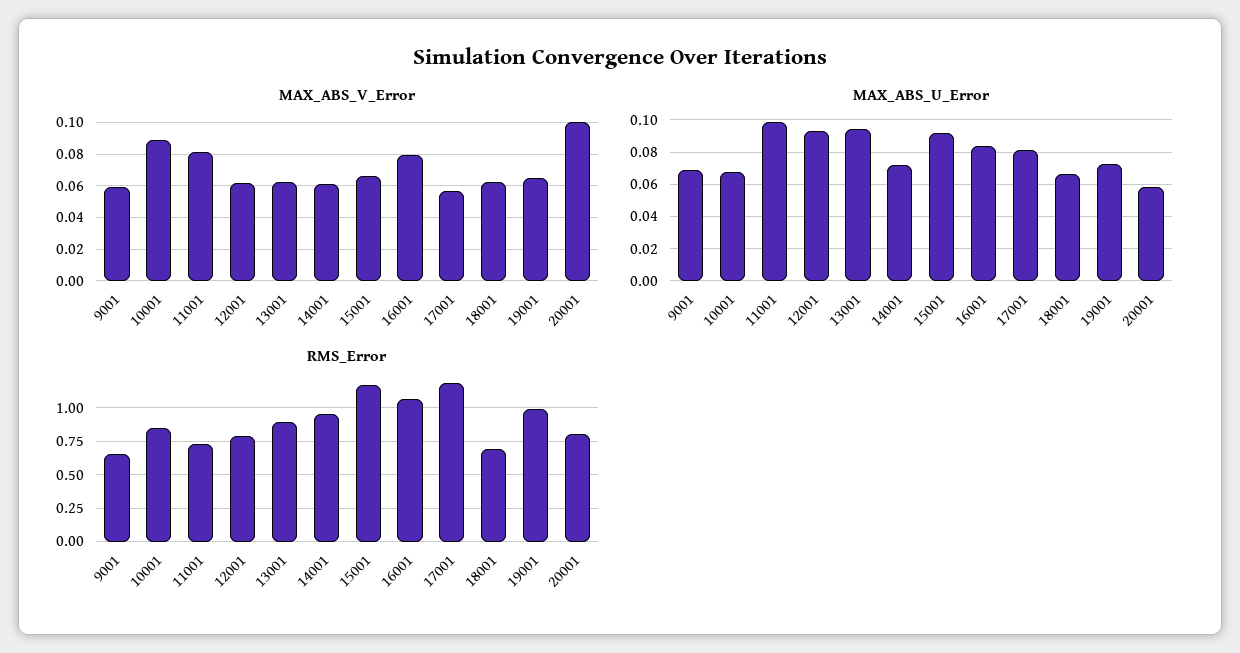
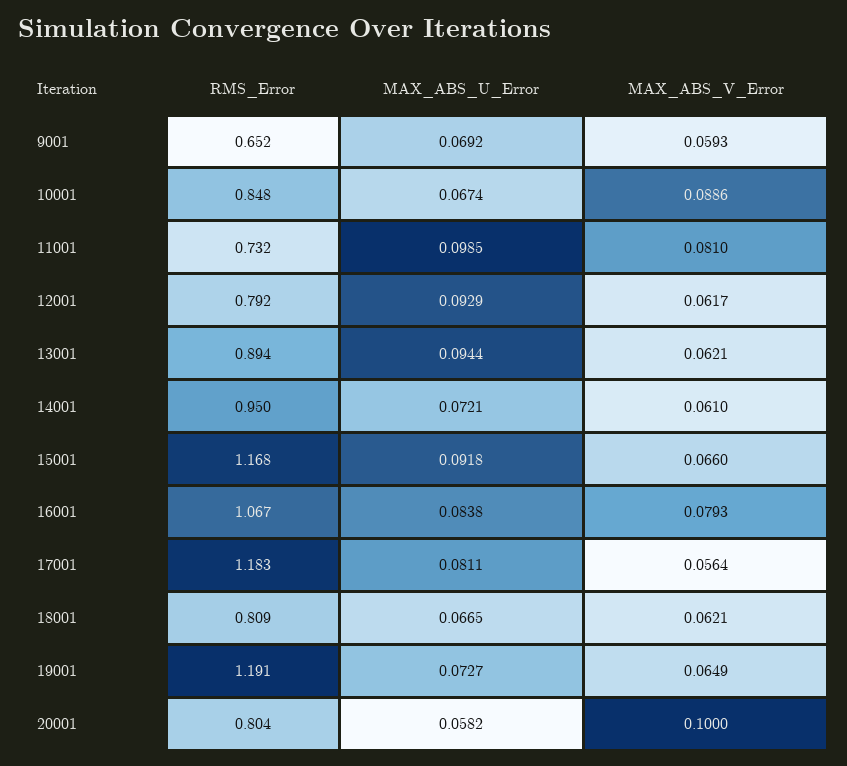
  {
    "MAX_ABS_V_Error": {
      "9001": 0.0593,
      "10001": 0.0886,
      "11001": 0.081,
      "12001": 0.0617,
      "13001": 0.0621,
      "14001": 0.061,
      "15001": 0.066,
      "16001": 0.0793,
      "17001": 0.0564,
      "18001": 0.0621,
      "19001": 0.0649,
      "20001": 0.1
    },
    "MAX_ABS_U_Error": {
      "9001": 0.0692,
      "10001": 0.0674,
      "11001": 0.0985,
      "12001": 0.0929,
      "13001": 0.0944,
      "14001": 0.0721,
      "15001": 0.0918,
      "16001": 0.0838,
      "17001": 0.0811,
      "18001": 0.0665,
      "19001": 0.0727,
      "20001": 0.0582
    },
    "RMS_Error": {
      "9001": 0.652,
      "10001": 0.848,
      "11001": 0.732,
      "12001": 0.792,
      "13001": 0.894,
      "14001": 0.95,
      "15001": 1.168,
      "16001": 1.067,
      "17001": 1.183,
-     "18001": 0.7,
+     "18001": 0.809,
-     "19001": 1,
+     "19001": 1.191,
      "20001": 0.804
    }
  }

